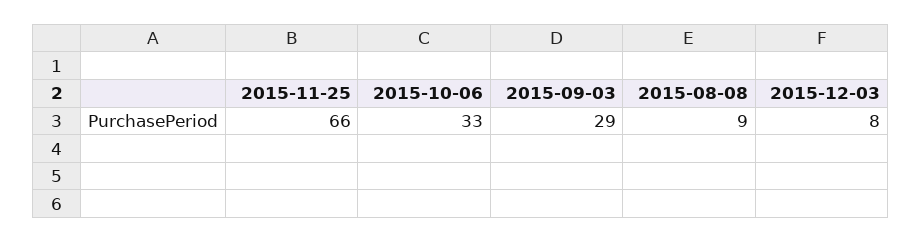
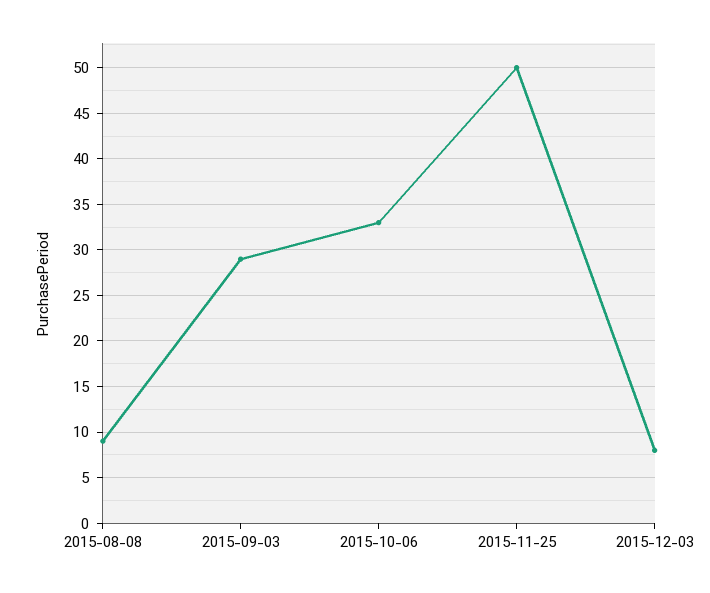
  {
-   "2015-11-25": 66,
+   "2015-11-25": 50,
    "2015-10-06": 33,
    "2015-09-03": 29,
    "2015-08-08": 9,
    "2015-12-03": 8
  }

